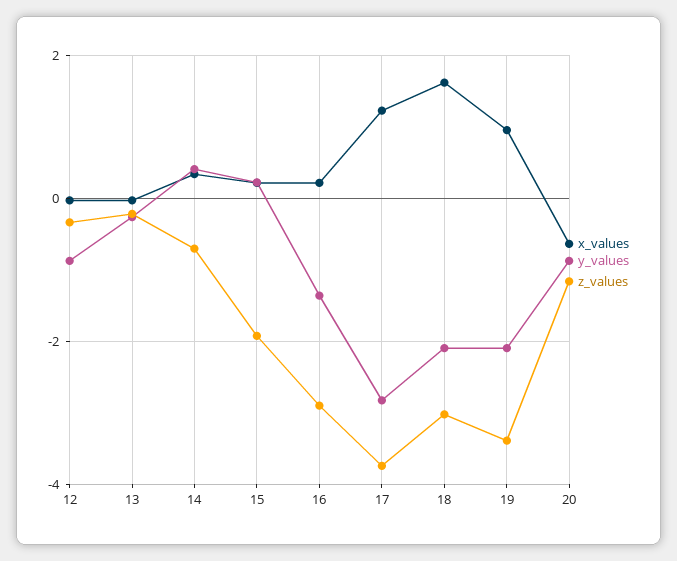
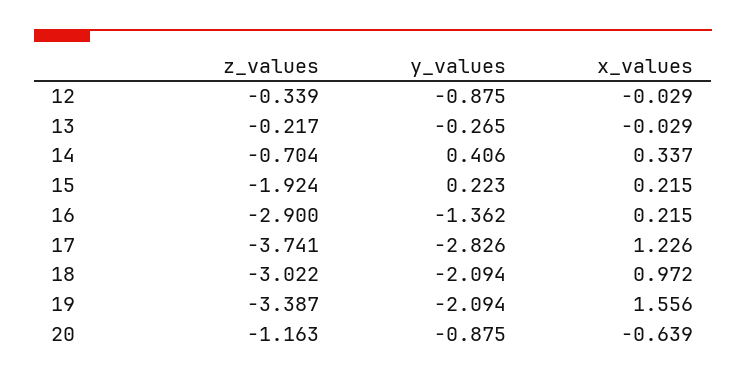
  {
    "x_values": {
      "12": -0.029,
      "13": -0.029,
      "14": 0.337,
      "15": 0.215,
      "16": 0.215,
      "17": 1.226,
-     "18": 1.6,
+     "18": 0.972,
-     "19": 1,
+     "19": 1.556,
      "20": -0.639
    },
    "y_values": {
      "12": -0.875,
      "13": -0.265,
      "14": 0.406,
      "15": 0.223,
      "16": -1.362,
      "17": -2.826,
      "18": -2.094,
      "19": -2.094,
      "20": -0.875
    },
    "z_values": {
      "12": -0.339,
      "13": -0.217,
      "14": -0.704,
      "15": -1.924,
      "16": -2.9,
      "17": -3.741,
      "18": -3.022,
      "19": -3.387,
      "20": -1.163
    }
  }

